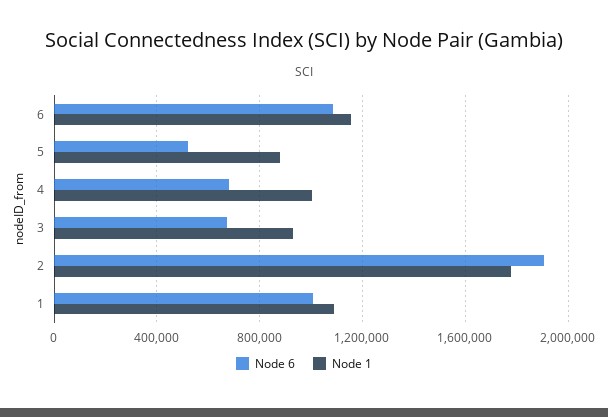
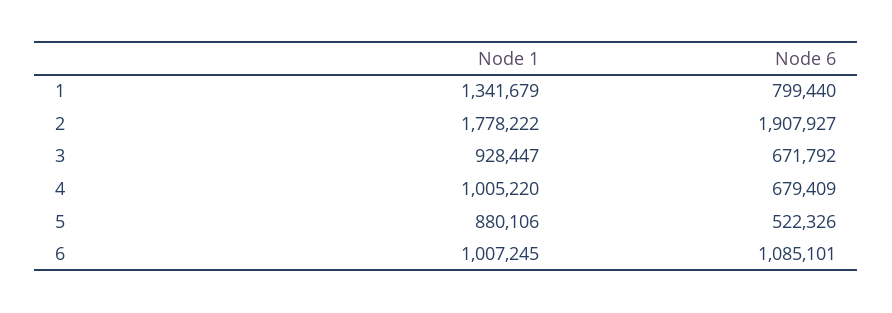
  {
    "Node 6": {
      "6": 1085101,
      "5": 522326,
      "4": 679409,
      "3": 671792,
      "2": 1907927,
-     "1": 1000000
+     "1": 799440
    },
    "Node 1": {
-     "6": 1150000,
+     "6": 1007245,
      "5": 880106,
      "4": 1005220,
      "3": 928447,
      "2": 1778222,
-     "1": 1100000
+     "1": 1341679
    }
  }

